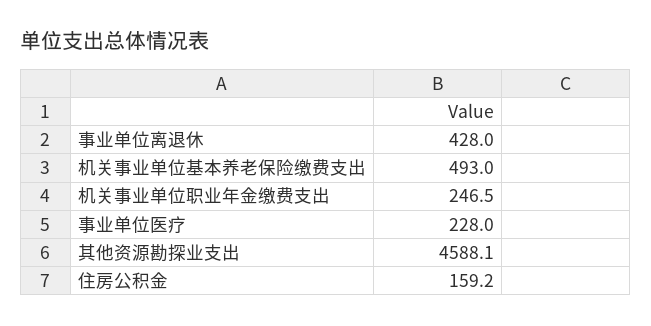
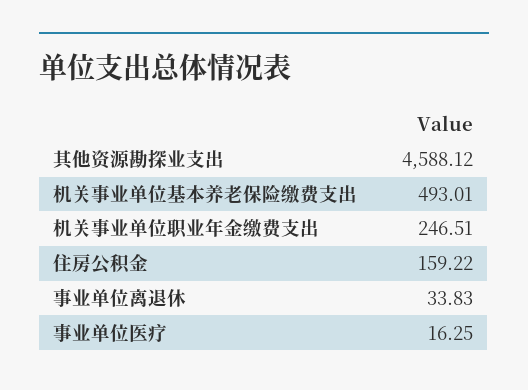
  {
-   "事业单位离退休": 428,
+   "事业单位离退休": 33.83,
    "机关事业单位基本养老保险缴费支出": 493.01,
    "机关事业单位职业年金缴费支出": 246.51,
-   "事业单位医疗": 228,
+   "事业单位医疗": 16.25,
    "其他资源勘探业支出": 4588.12,
    "住房公积金": 159.22
  }

